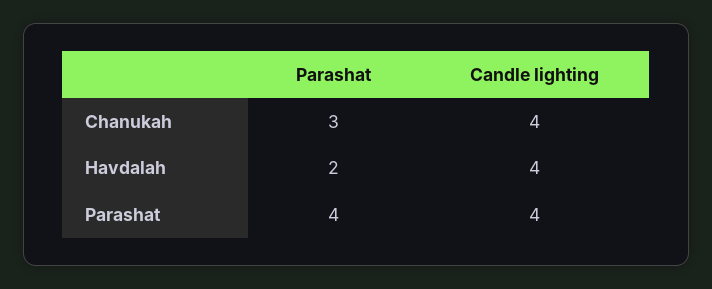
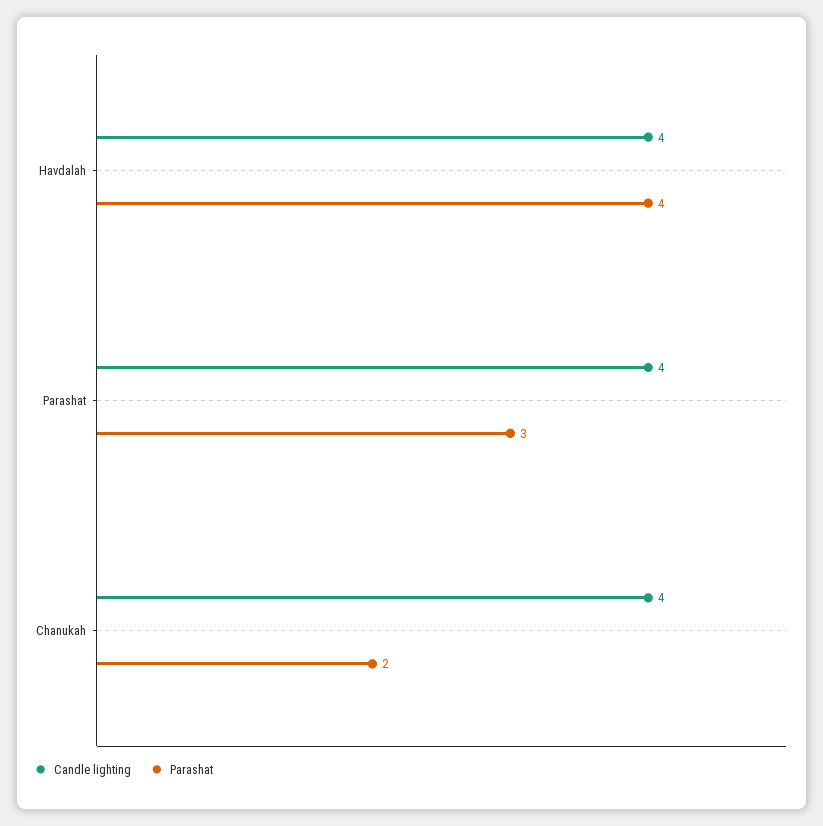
  {
    "Parashat": {
-     "Chanukah": 3,
+     "Chanukah": 2,
-     "Havdalah": 2,
+     "Havdalah": 4,
-     "Parashat": 4
+     "Parashat": 3
    },
    "Candle lighting": {
      "Chanukah": 4,
      "Havdalah": 4,
      "Parashat": 4
    }
  }

